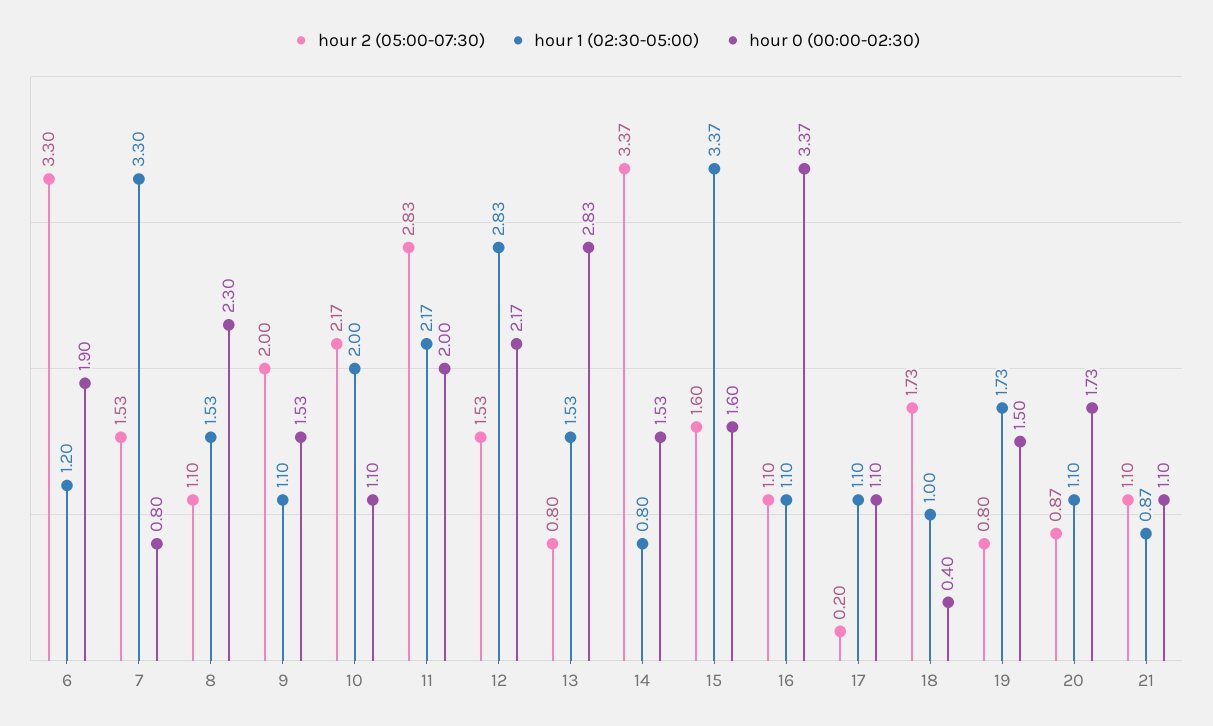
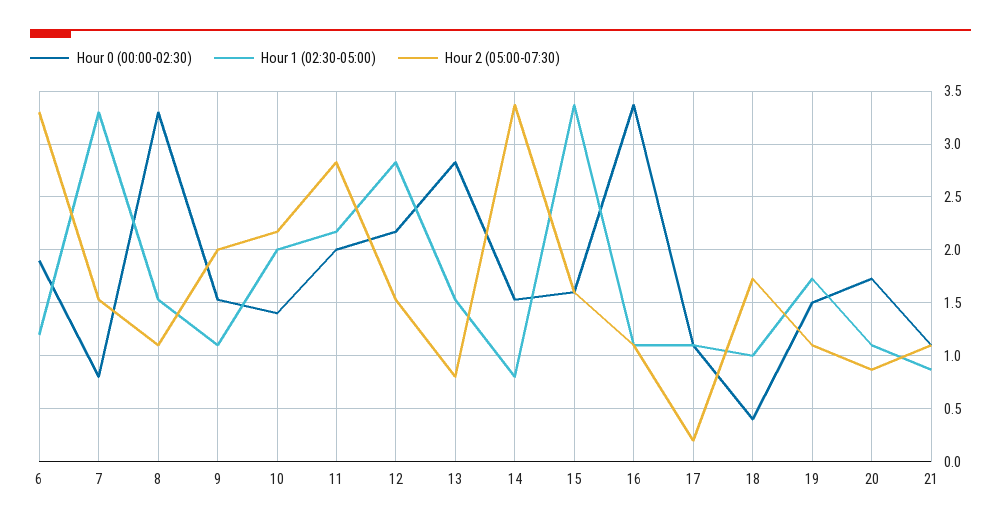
  {
    "hour 2 (05:00-07:30)": {
      "6": 3.3,
      "7": 1.53,
      "8": 1.1,
      "9": 2,
      "10": 2.17,
      "11": 2.83,
      "12": 1.53,
      "13": 0.8,
      "14": 3.37,
      "15": 1.6,
      "16": 1.1,
      "17": 0.2,
      "18": 1.73,
-     "19": 0.8,
+     "19": 1.1,
      "20": 0.87,
      "21": 1.1
    },
    "hour 1 (02:30-05:00)": {
      "6": 1.2,
      "7": 3.3,
      "8": 1.53,
      "9": 1.1,
      "10": 2,
      "11": 2.17,
      "12": 2.83,
      "13": 1.53,
      "14": 0.8,
      "15": 3.37,
      "16": 1.1,
      "17": 1.1,
      "18": 1,
      "19": 1.73,
      "20": 1.1,
      "21": 0.87
    },
    "hour 0 (00:00-02:30)": {
      "6": 1.9,
      "7": 0.8,
-     "8": 2.3,
+     "8": 3.3,
      "9": 1.53,
-     "10": 1.1,
+     "10": 1.4,
      "11": 2,
      "12": 2.17,
      "13": 2.83,
      "14": 1.53,
      "15": 1.6,
      "16": 3.37,
      "17": 1.1,
      "18": 0.4,
      "19": 1.5,
      "20": 1.73,
      "21": 1.1
    }
  }

